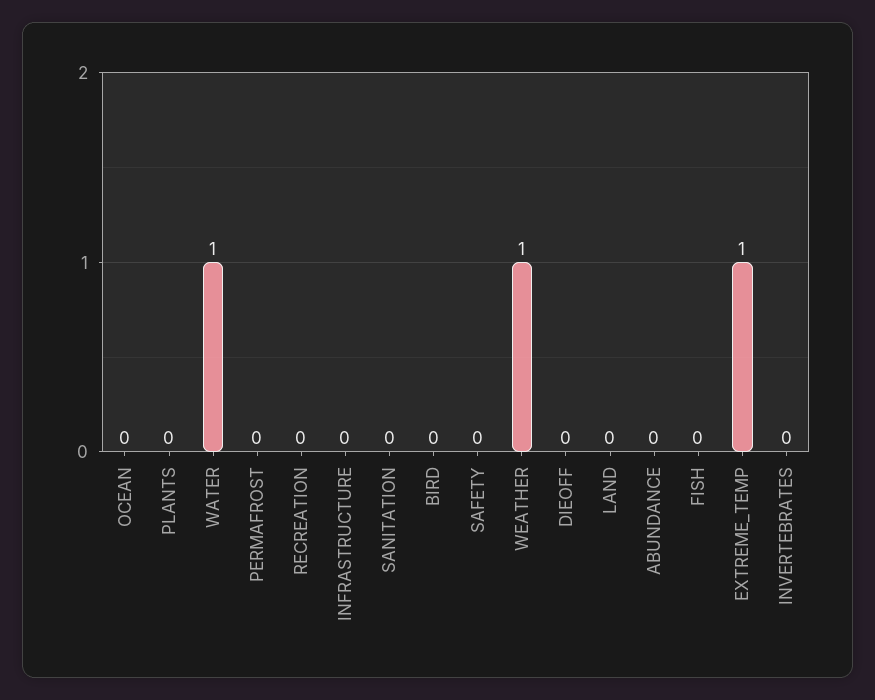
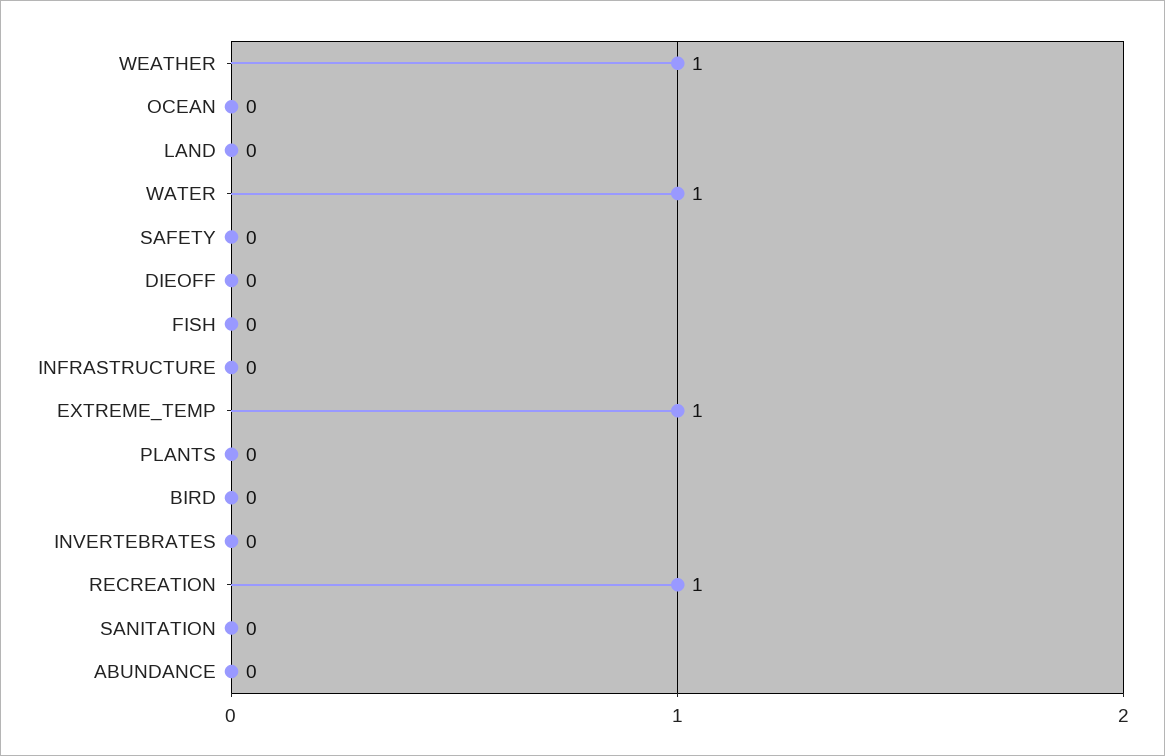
  {
    "OCEAN": 0,
    "PLANTS": 0,
    "WATER": 1,
-   "PERMAFROST": 0,
-   "RECREATION": 0,
+   "RECREATION": 1,
    "INFRASTRUCTURE": 0,
    "SANITATION": 0,
    "BIRD": 0,
    "SAFETY": 0,
    "WEATHER": 1,
    "DIEOFF": 0,
    "LAND": 0,
    "ABUNDANCE": 0,
    "FISH": 0,
    "EXTREME_TEMP": 1,
    "INVERTEBRATES": 0
  }

